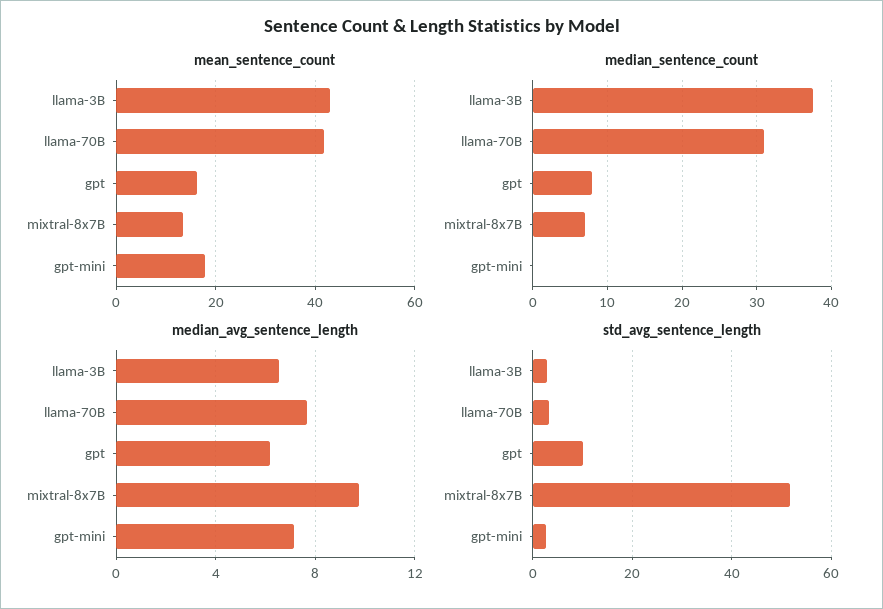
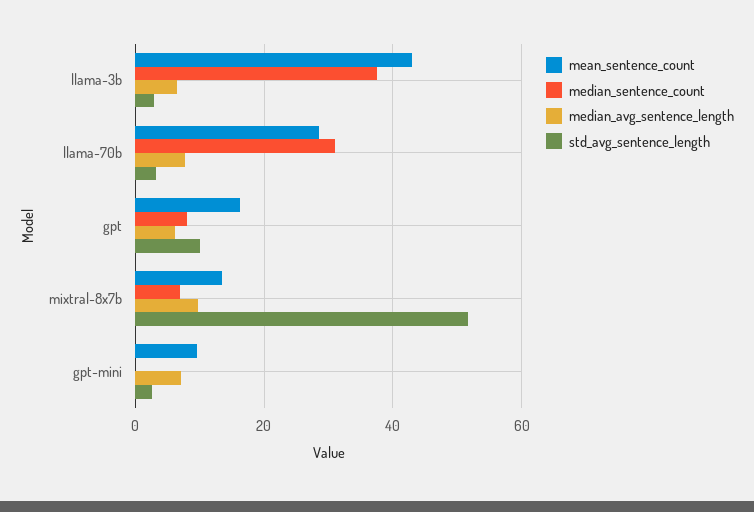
  {
    "mean_sentence_count": {
      "llama-3B": 42,
-     "llama-70B": 42,
+     "llama-70B": 28,
      "gpt": 16,
      "mixtral-8x7B": 14,
-     "gpt-mini": 18
+     "gpt-mini": 10
    },
    "median_sentence_count": {
      "llama-3B": 38,
      "llama-70B": 31,
      "gpt": 8,
      "mixtral-8x7B": 7,
      "gpt-mini": 0
    },
    "median_avg_sentence_length": {
      "llama-3B": 6.5,
      "llama-70B": 7.5,
      "gpt": 6,
      "mixtral-8x7B": 10,
      "gpt-mini": 7
    },
    "std_avg_sentence_length": {
      "llama-3B": 2,
      "llama-70B": 4,
      "gpt": 10,
      "mixtral-8x7B": 52,
      "gpt-mini": 2
    }
  }

